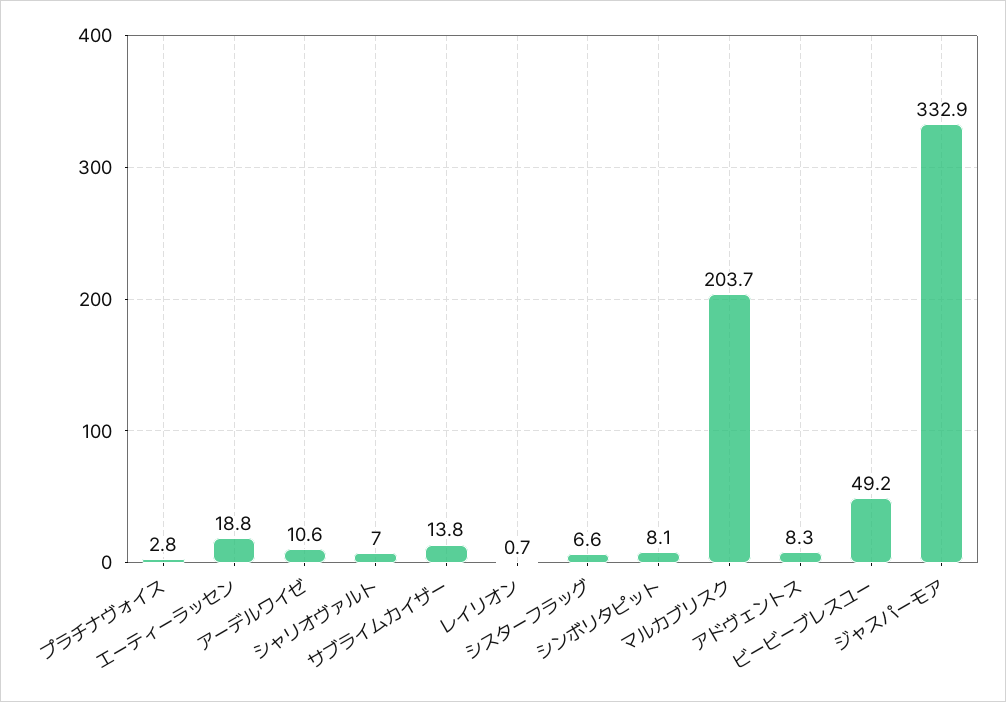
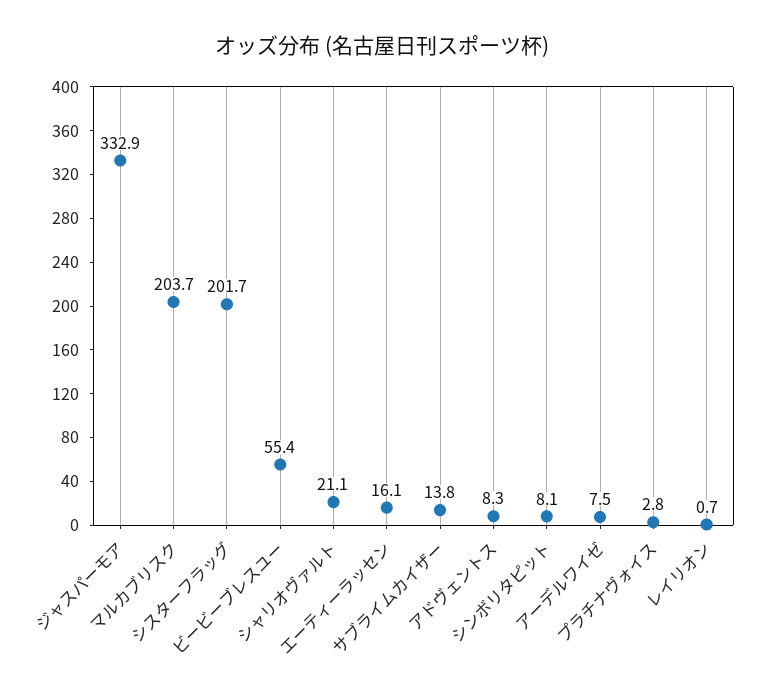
  {
    "プラチナヴォイス": 2.8,
-   "エーティーラッセン": 18.8,
+   "エーティーラッセン": 16.1,
-   "アーデルワイゼ": 10.6,
+   "アーデルワイゼ": 7.5,
-   "シャリオヴァルト": 7,
+   "シャリオヴァルト": 21.1,
    "サブライムカイザー": 13.8,
    "レイリオン": 0.7,
-   "シスターフラッグ": 6.6,
+   "シスターフラッグ": 201.7,
    "シンボリタピット": 8.1,
    "マルカブリスク": 203.7,
    "アドヴェントス": 8.3,
-   "ビービーブレスユー": 49.2,
+   "ビービーブレスユー": 55.4,
    "ジャスパーモア": 332.9
  }

